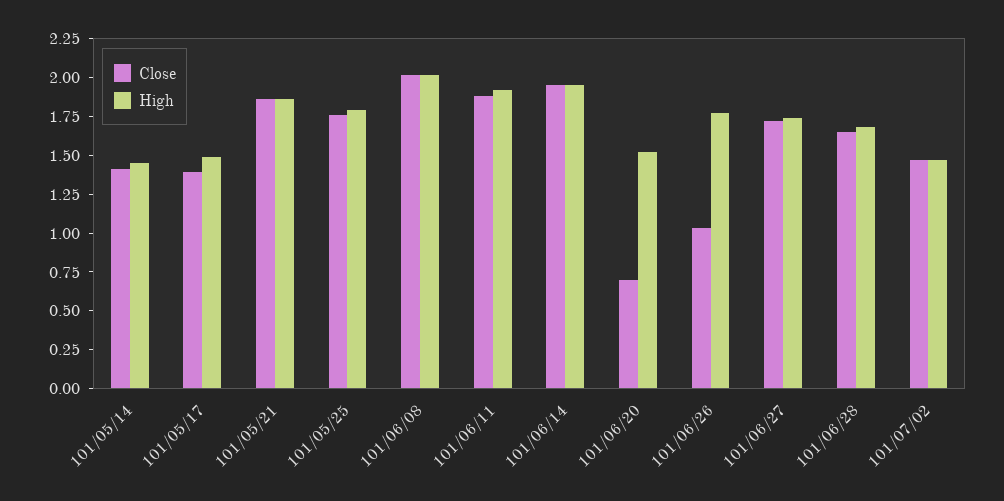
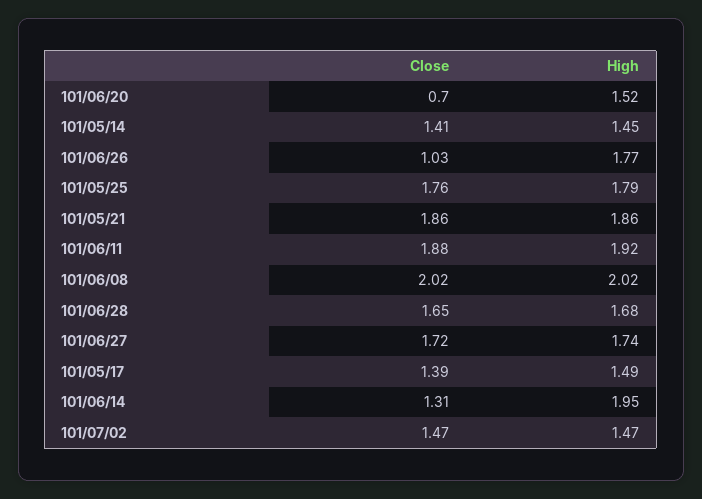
  {
    "Close": {
      "101/05/14": 1.41,
      "101/05/17": 1.39,
      "101/05/21": 1.86,
      "101/05/25": 1.76,
      "101/06/08": 2.02,
      "101/06/11": 1.88,
-     "101/06/14": 2,
+     "101/06/14": 1.31,
      "101/06/20": 0.7,
      "101/06/26": 1.03,
      "101/06/27": 1.72,
      "101/06/28": 1.65,
      "101/07/02": 1.47
    },
    "High": {
      "101/05/14": 1.45,
      "101/05/17": 1.49,
      "101/05/21": 1.86,
      "101/05/25": 1.79,
      "101/06/08": 2.02,
      "101/06/11": 1.92,
      "101/06/14": 1.95,
      "101/06/20": 1.52,
      "101/06/26": 1.77,
      "101/06/27": 1.74,
      "101/06/28": 1.68,
      "101/07/02": 1.47
    }
  }

